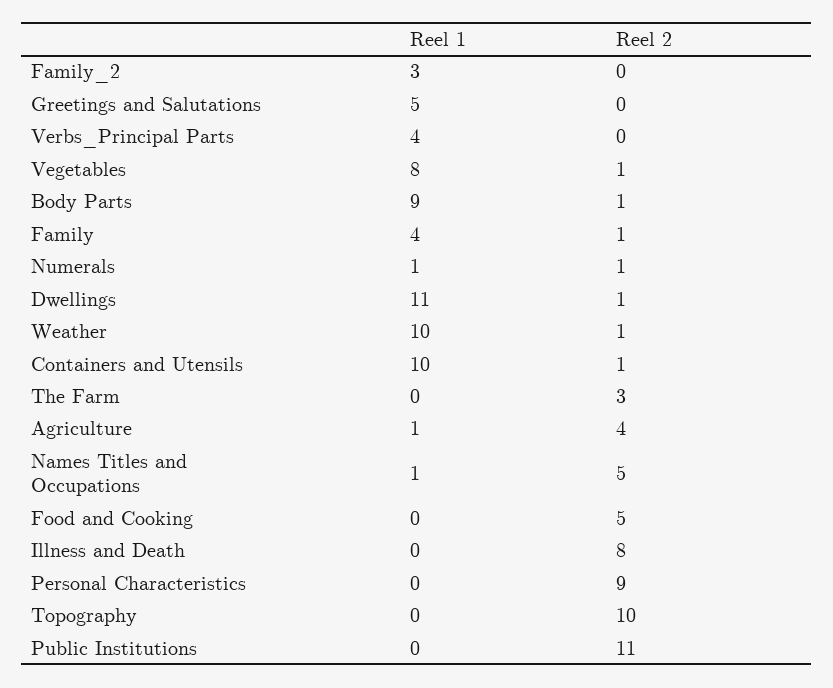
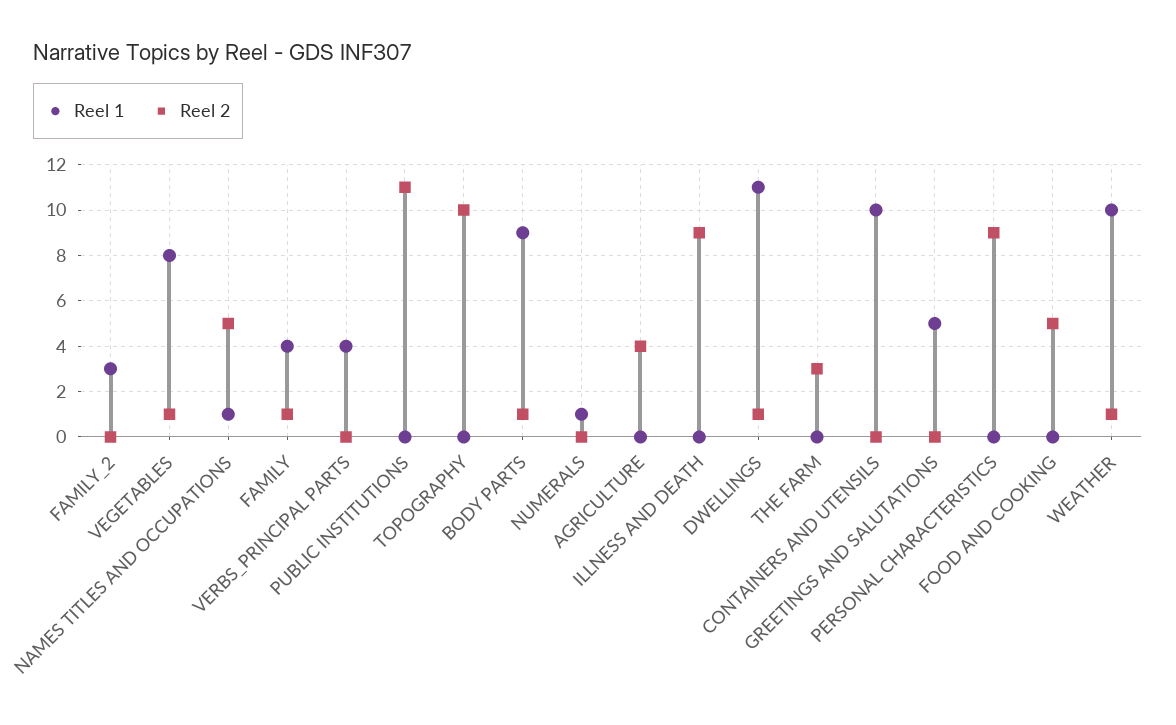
  {
    "Reel 1": {
      "Family_2": 3,
      "Greetings and Salutations": 5,
      "Verbs_Principal Parts": 4,
      "Vegetables": 8,
      "Body Parts": 9,
      "Family": 4,
      "Numerals": 1,
      "Dwellings": 11,
      "Weather": 10,
      "Containers and Utensils": 10,
      "The Farm": 0,
-     "Agriculture": 1,
+     "Agriculture": 0,
      "Names Titles and Occupations": 1,
      "Food and Cooking": 0,
      "Illness and Death": 0,
      "Personal Characteristics": 0,
      "Topography": 0,
      "Public Institutions": 0
    },
    "Reel 2": {
      "Family_2": 0,
      "Greetings and Salutations": 0,
      "Verbs_Principal Parts": 0,
      "Vegetables": 1,
      "Body Parts": 1,
      "Family": 1,
-     "Numerals": 1,
+     "Numerals": 0,
      "Dwellings": 1,
      "Weather": 1,
-     "Containers and Utensils": 1,
+     "Containers and Utensils": 0,
      "The Farm": 3,
      "Agriculture": 4,
      "Names Titles and Occupations": 5,
      "Food and Cooking": 5,
-     "Illness and Death": 8,
+     "Illness and Death": 9,
      "Personal Characteristics": 9,
      "Topography": 10,
      "Public Institutions": 11
    }
  }

